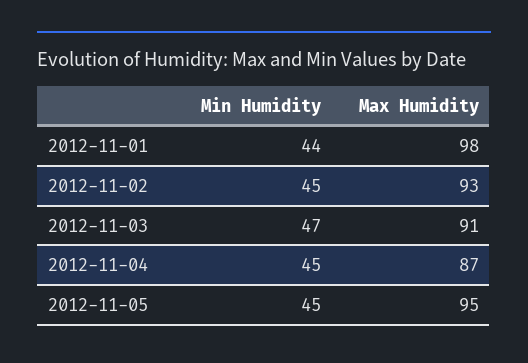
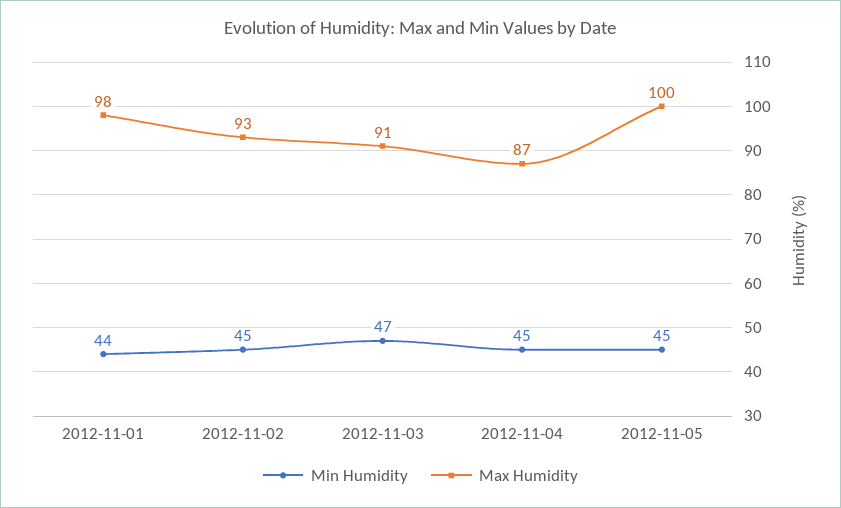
  {
    "Min Humidity": {
      "2012-11-01": 44,
      "2012-11-02": 45,
      "2012-11-03": 47,
      "2012-11-04": 45,
      "2012-11-05": 45
    },
    "Max Humidity": {
      "2012-11-01": 98,
      "2012-11-02": 93,
      "2012-11-03": 91,
      "2012-11-04": 87,
-     "2012-11-05": 95
+     "2012-11-05": 100
    }
  }

